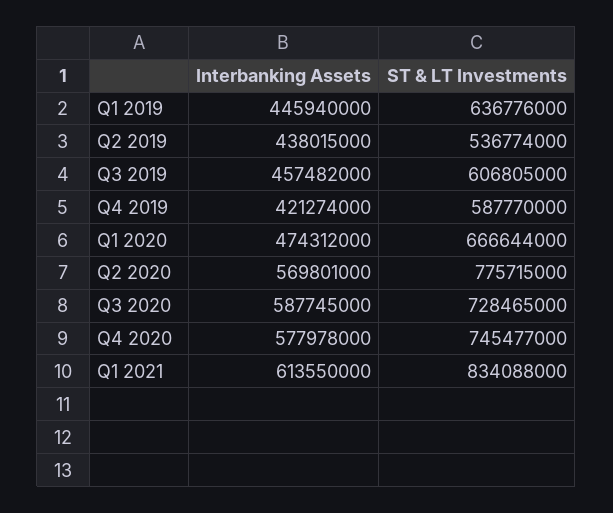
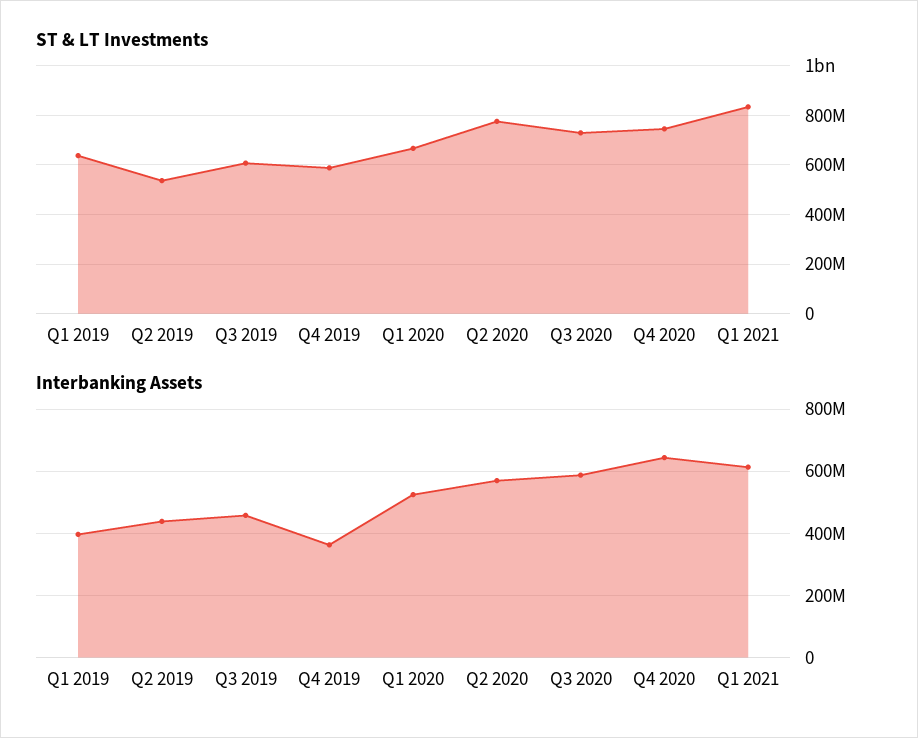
  {
    "Interbanking Assets": {
-     "Q1 2019": 445940000,
+     "Q1 2019": 400000000,
      "Q2 2019": 438015000,
      "Q3 2019": 457482000,
-     "Q4 2019": 421274000,
+     "Q4 2019": 360000000,
-     "Q1 2020": 474312000,
+     "Q1 2020": 520000000,
      "Q2 2020": 569801000,
      "Q3 2020": 587745000,
-     "Q4 2020": 577978000,
+     "Q4 2020": 640000000,
      "Q1 2021": 613550000
    },
    "ST & LT Investments": {
      "Q1 2019": 636776000,
      "Q2 2019": 536774000,
      "Q3 2019": 606805000,
      "Q4 2019": 587770000,
      "Q1 2020": 666644000,
      "Q2 2020": 775715000,
      "Q3 2020": 728465000,
      "Q4 2020": 745477000,
      "Q1 2021": 834088000
    }
  }

